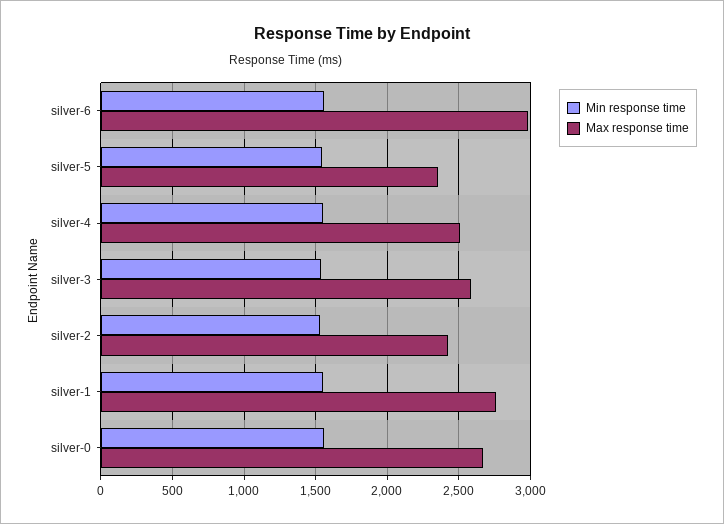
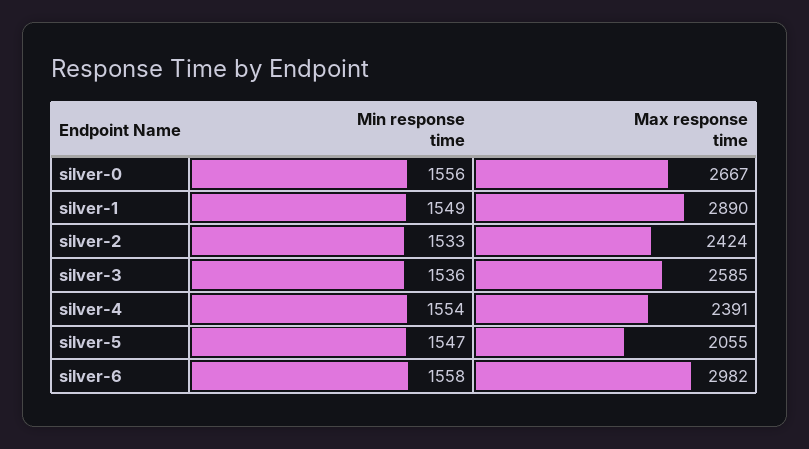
  {
    "Min response time": {
      "silver-6": 1558,
      "silver-5": 1547,
      "silver-4": 1554,
      "silver-3": 1536,
      "silver-2": 1533,
      "silver-1": 1549,
      "silver-0": 1556
    },
    "Max response time": {
      "silver-6": 2982,
-     "silver-5": 2350,
+     "silver-5": 2055,
-     "silver-4": 2500,
+     "silver-4": 2391,
      "silver-3": 2585,
      "silver-2": 2424,
-     "silver-1": 2750,
+     "silver-1": 2890,
      "silver-0": 2667
    }
  }

